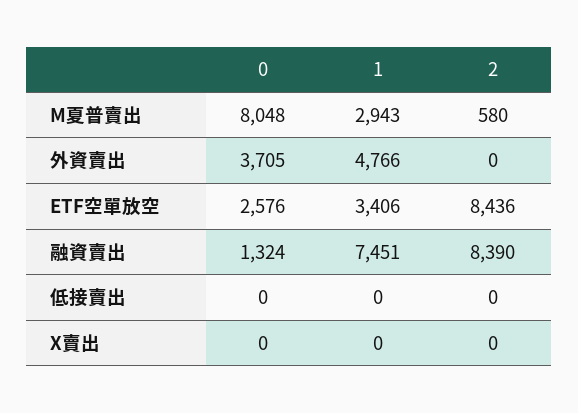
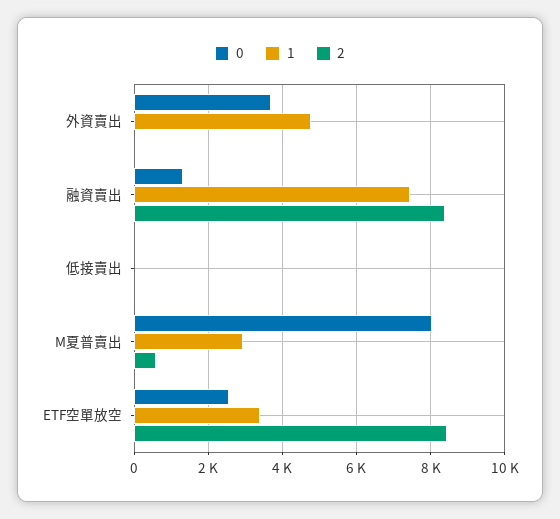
  {
    "0": {
      "M夏普賣出": 8048,
      "外資賣出": 3705,
      "ETF空單放空": 2576,
      "融資賣出": 1324,
-     "低接賣出": 0,
+     "低接賣出": 0
-     "X賣出": 0
    },
    "1": {
      "M夏普賣出": 2943,
      "外資賣出": 4766,
      "ETF空單放空": 3406,
      "融資賣出": 7451,
-     "低接賣出": 0,
+     "低接賣出": 0
-     "X賣出": 0
    },
    "2": {
      "M夏普賣出": 580,
      "外資賣出": 0,
      "ETF空單放空": 8436,
      "融資賣出": 8390,
-     "低接賣出": 0,
+     "低接賣出": 0
-     "X賣出": 0
    }
  }

